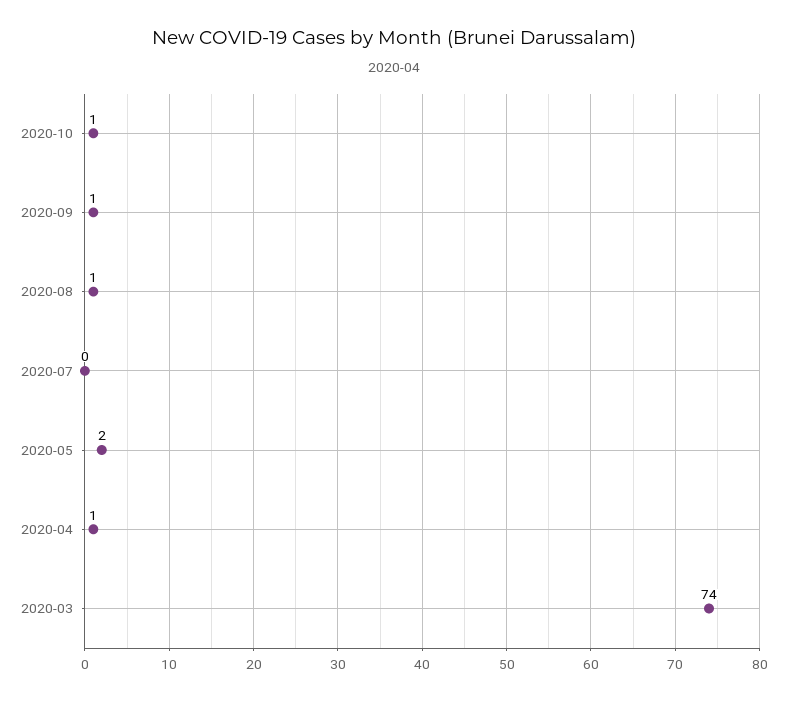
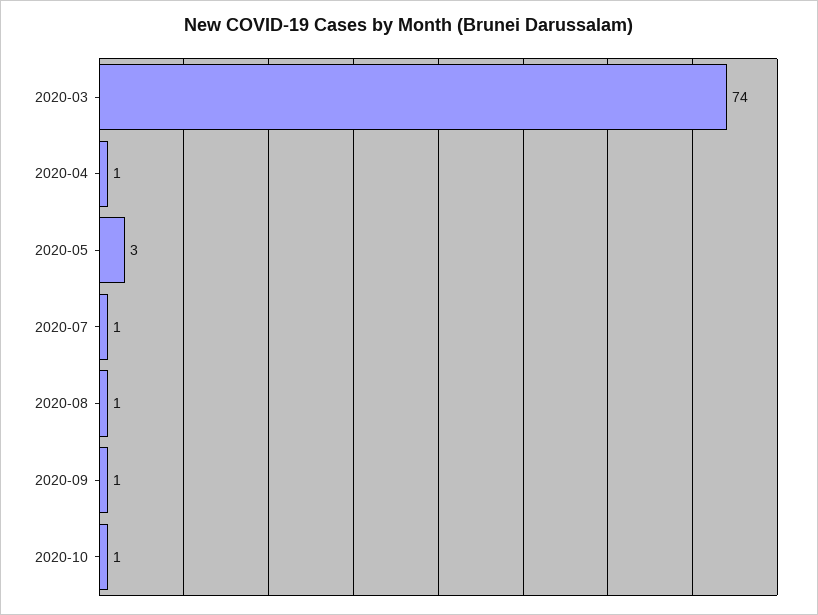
  {
    "2020-10": 1,
    "2020-09": 1,
    "2020-08": 1,
-   "2020-07": 0,
+   "2020-07": 1,
-   "2020-05": 2,
+   "2020-05": 3,
    "2020-04": 1,
    "2020-03": 74
  }

